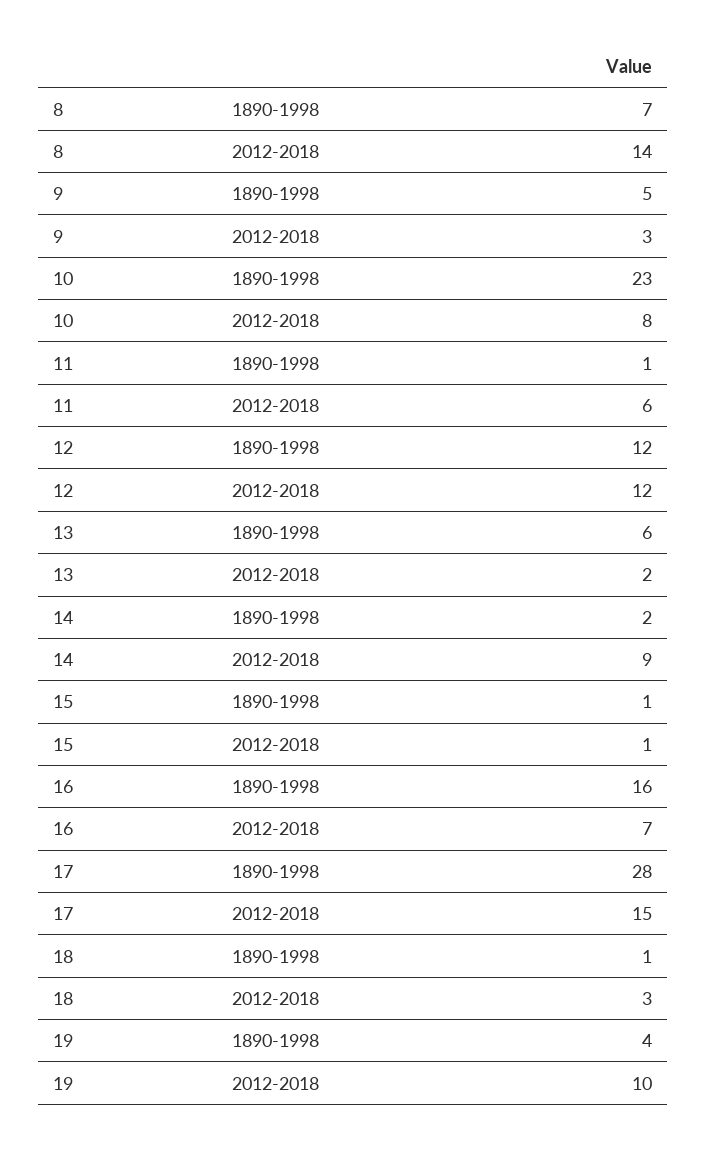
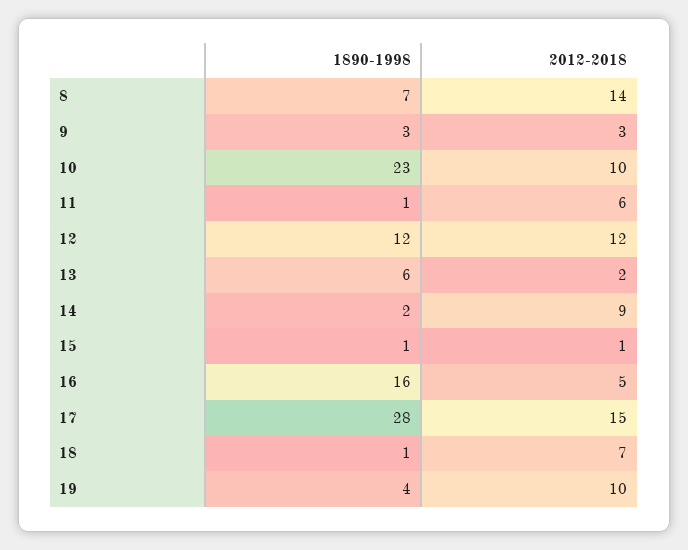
  {
    "8": {
      "1890-1998": 7,
      "2012-2018": 14
    },
    "9": {
-     "1890-1998": 5,
+     "1890-1998": 3,
      "2012-2018": 3
    },
    "10": {
      "1890-1998": 23,
-     "2012-2018": 8
+     "2012-2018": 10
    },
    "11": {
      "1890-1998": 1,
      "2012-2018": 6
    },
    "12": {
      "1890-1998": 12,
      "2012-2018": 12
    },
    "13": {
      "1890-1998": 6,
      "2012-2018": 2
    },
    "14": {
      "1890-1998": 2,
      "2012-2018": 9
    },
    "15": {
      "1890-1998": 1,
      "2012-2018": 1
    },
    "16": {
      "1890-1998": 16,
-     "2012-2018": 7
+     "2012-2018": 5
    },
    "17": {
      "1890-1998": 28,
      "2012-2018": 15
    },
    "18": {
      "1890-1998": 1,
-     "2012-2018": 3
+     "2012-2018": 7
    },
    "19": {
      "1890-1998": 4,
      "2012-2018": 10
    }
  }

